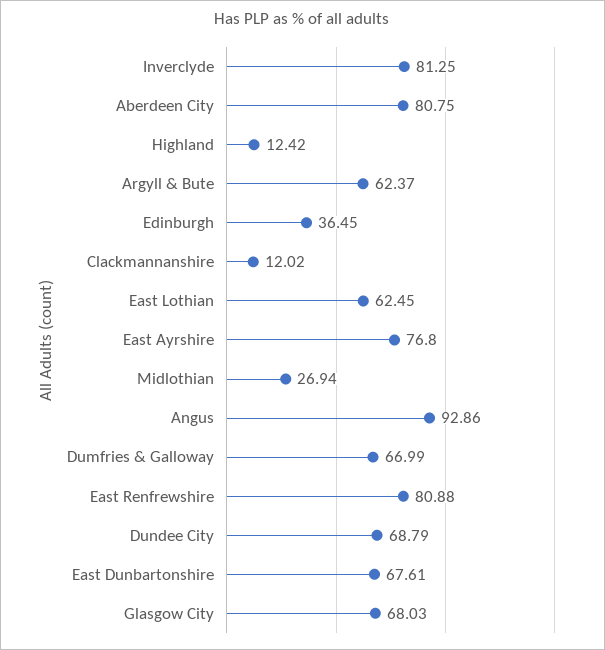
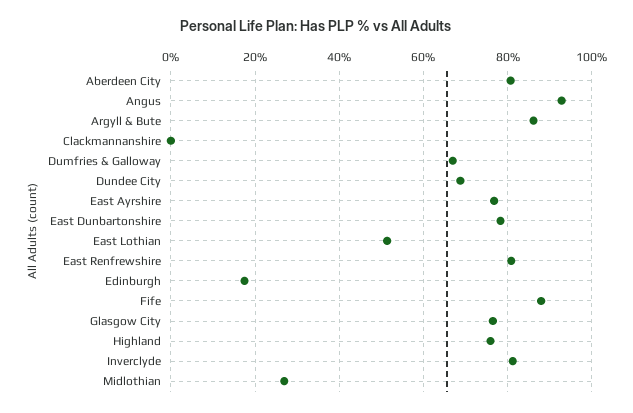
  {
    "Inverclyde": 81.25,
    "Aberdeen City": 80.75,
-   "Highland": 12.42,
+   "Highland": 76,
-   "Argyll & Bute": 62.37,
+   "Argyll & Bute": 86,
-   "Edinburgh": 36.45,
+   "Edinburgh": 18,
-   "Clackmannanshire": 12.02,
+   "Clackmannanshire": 0,
-   "East Lothian": 62.45,
+   "East Lothian": 52,
    "East Ayrshire": 76.8,
    "Midlothian": 26.94,
    "Angus": 92.86,
    "Dumfries & Galloway": 66.99,
    "East Renfrewshire": 80.88,
    "Dundee City": 68.79,
-   "East Dunbartonshire": 67.61,
+   "East Dunbartonshire": 78,
-   "Glasgow City": 68.03
+   "Glasgow City": 76,
+   "Fife": 88
  }

